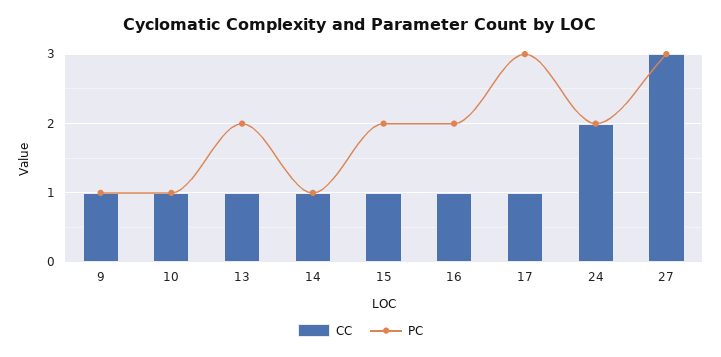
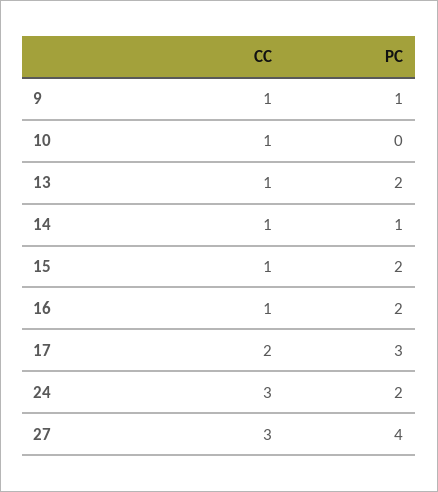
  {
    "CC": {
      "9": 1,
      "10": 1,
      "13": 1,
      "14": 1,
      "15": 1,
      "16": 1,
-     "17": 1,
+     "17": 2,
-     "24": 2,
+     "24": 3,
      "27": 3
    },
    "PC": {
      "9": 1,
-     "10": 1,
+     "10": 0,
      "13": 2,
      "14": 1,
      "15": 2,
      "16": 2,
      "17": 3,
      "24": 2,
-     "27": 3
+     "27": 4
    }
  }

